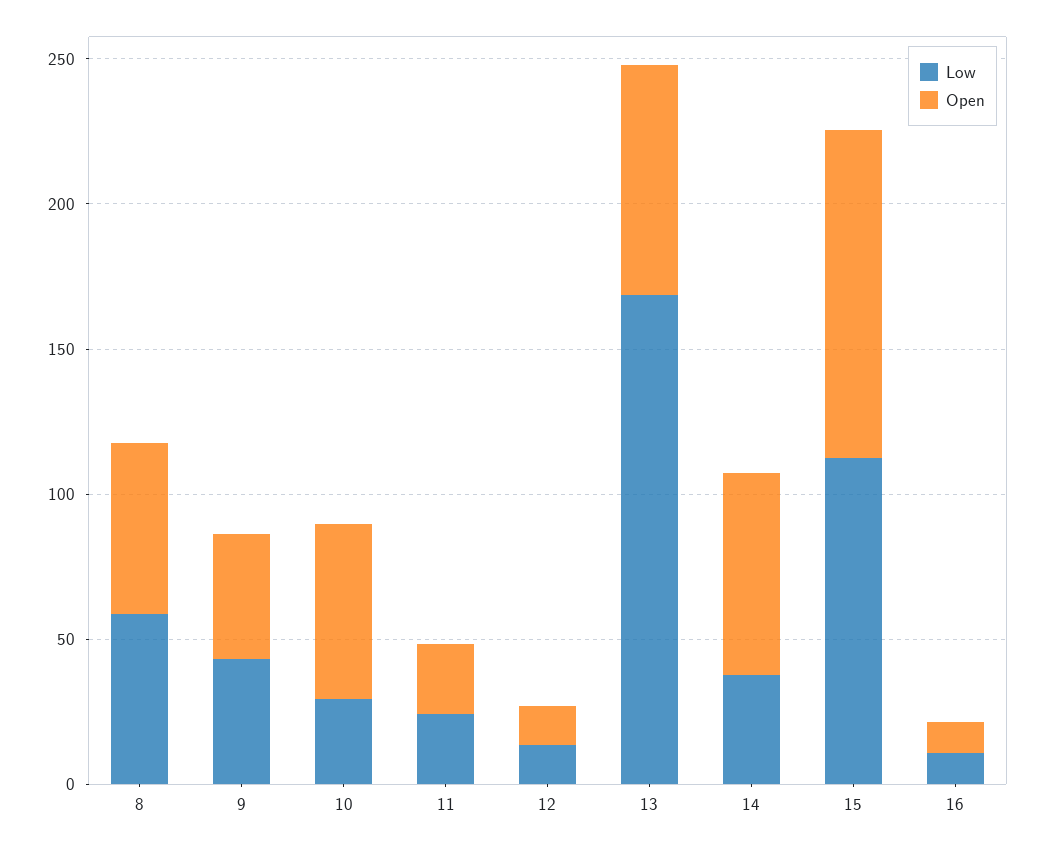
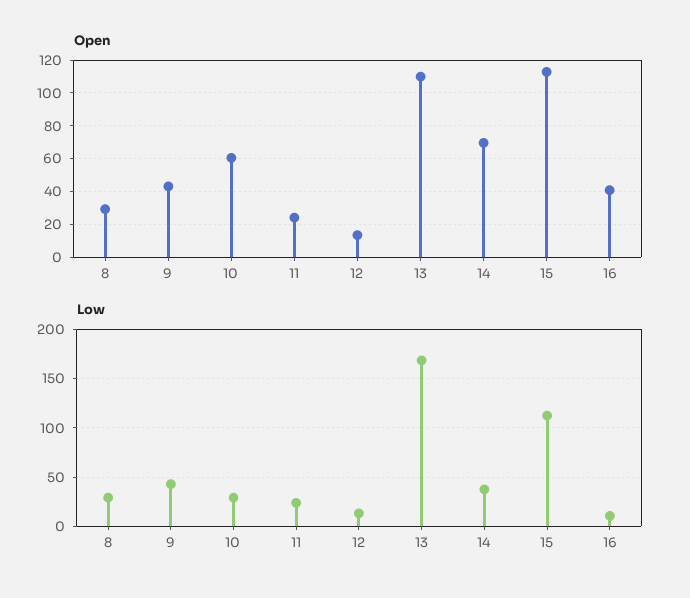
  {
    "Low": {
-     "8": 60,
+     "8": 30,
      "9": 40,
      "10": 30,
      "11": 20,
      "12": 10,
      "13": 170,
      "14": 40,
      "15": 110,
      "16": 10
    },
    "Open": {
-     "8": 60,
+     "8": 30,
      "9": 45,
      "10": 60,
      "11": 25,
      "12": 15,
-     "13": 80,
+     "13": 110,
      "14": 70,
      "15": 115,
-     "16": 10
+     "16": 40
    }
  }

